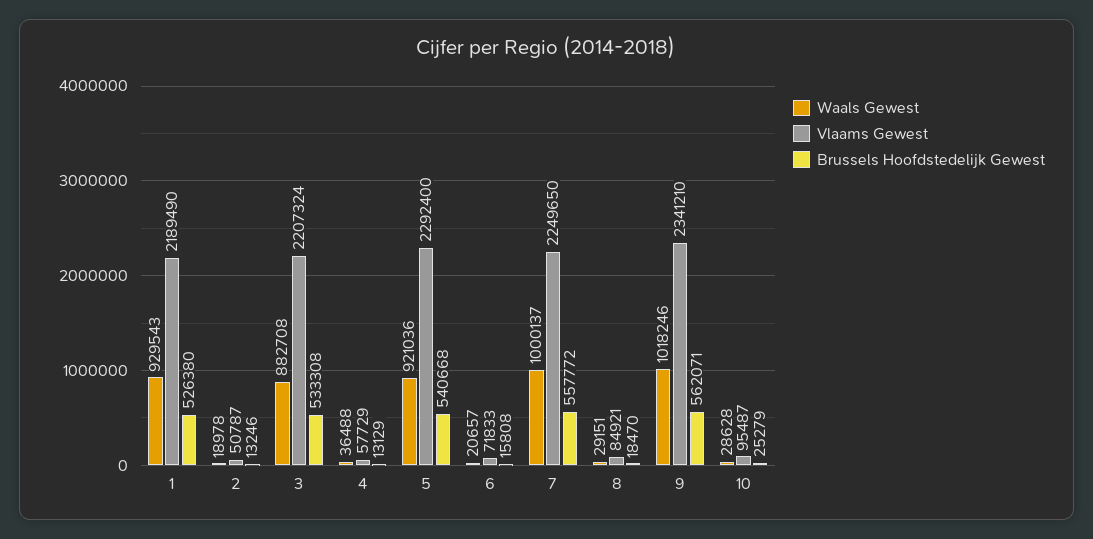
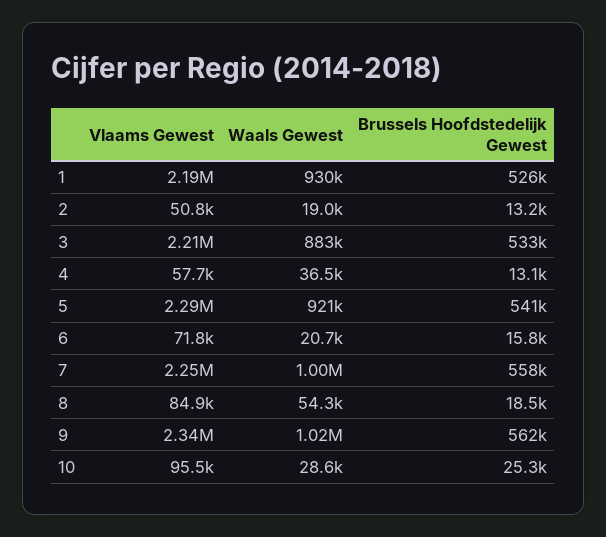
  {
    "Waals Gewest": {
      "1": 929543,
      "2": 18978,
      "3": 882708,
      "4": 36488,
      "5": 921036,
      "6": 20657,
      "7": 1000137,
-     "8": 29151,
+     "8": 54300,
      "9": 1018246,
      "10": 28628
    },
    "Vlaams Gewest": {
      "1": 2189490,
      "2": 50787,
      "3": 2207324,
      "4": 57729,
      "5": 2292400,
      "6": 71833,
      "7": 2249650,
      "8": 84921,
      "9": 2341210,
      "10": 95487
    },
    "Brussels Hoofdstedelijk Gewest": {
      "1": 526380,
      "2": 13246,
      "3": 533308,
      "4": 13129,
      "5": 540668,
      "6": 15808,
      "7": 557772,
      "8": 18470,
      "9": 562071,
      "10": 25279
    }
  }

